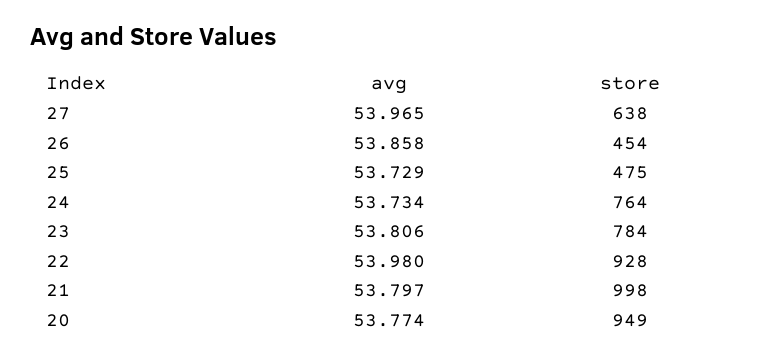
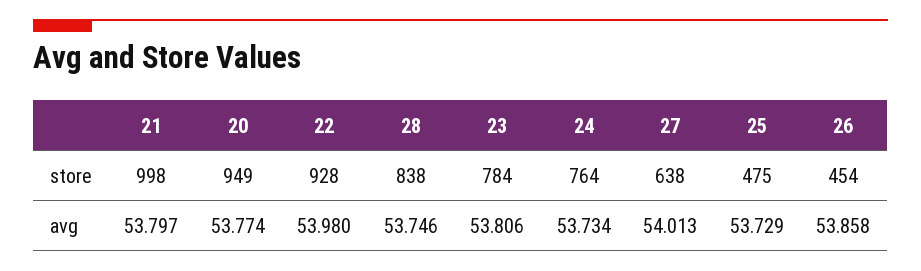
  {
    "avg": {
-     "27": 53.965,
+     "27": 54.013,
      "26": 53.858,
      "25": 53.729,
      "24": 53.734,
      "23": 53.806,
      "22": 53.98,
      "21": 53.797,
-     "20": 53.774
+     "20": 53.774,
+     "28": 53.746
    },
    "store": {
      "27": 638,
      "26": 454,
      "25": 475,
      "24": 764,
      "23": 784,
      "22": 928,
      "21": 998,
-     "20": 949
+     "20": 949,
+     "28": 838
    }
  }

